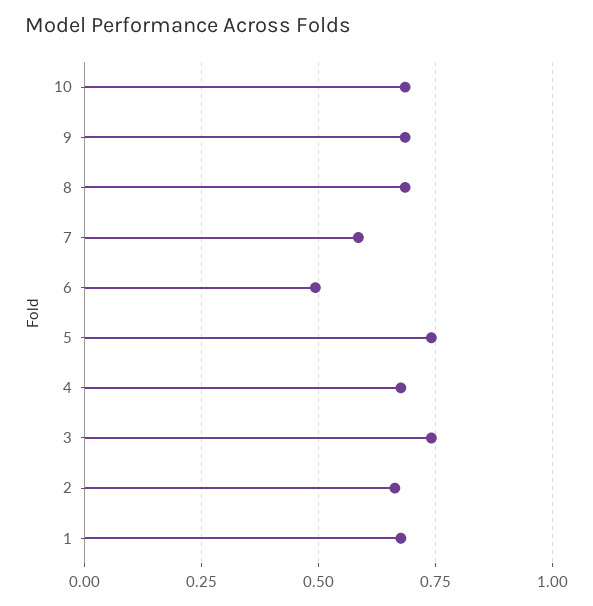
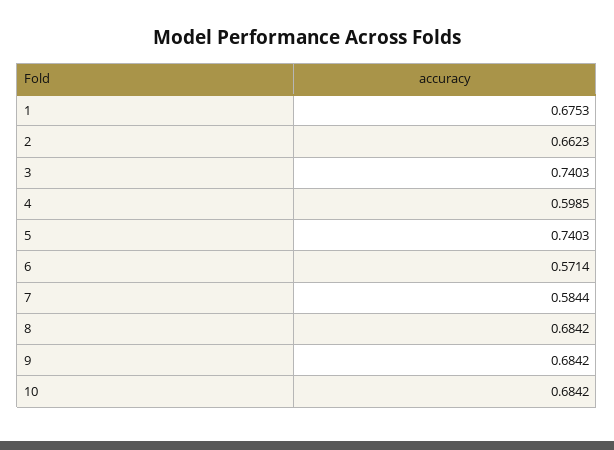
  {
    "10": 0.6842,
    "9": 0.6842,
    "8": 0.6842,
    "7": 0.5844,
-   "6": 0.5,
+   "6": 0.5714,
    "5": 0.7403,
-   "4": 0.675,
+   "4": 0.5985,
    "3": 0.7403,
    "2": 0.6623,
    "1": 0.6753
  }

